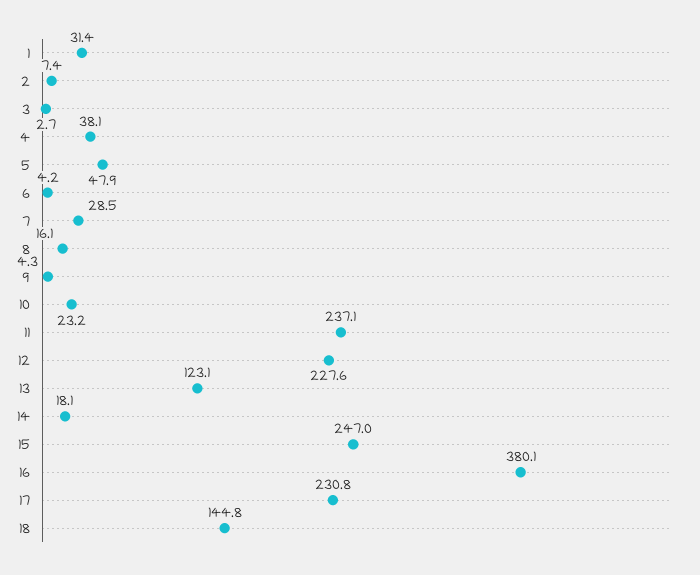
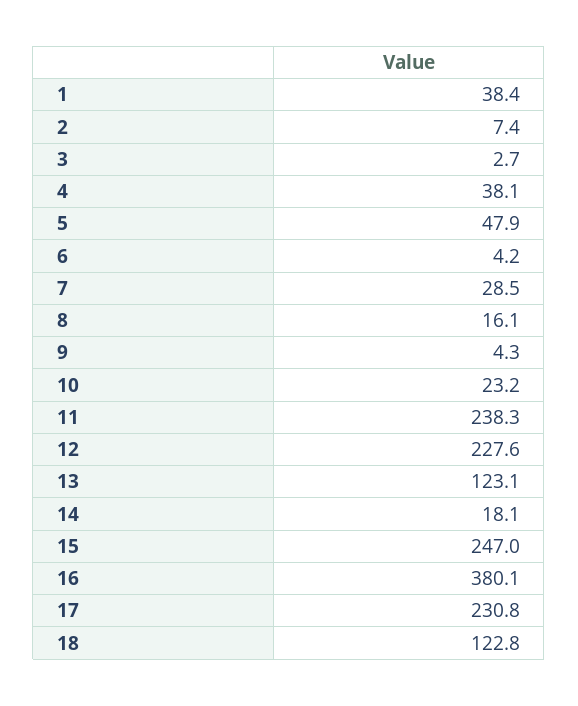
  {
-   "1": 31.4,
+   "1": 38.4,
    "2": 7.4,
    "3": 2.7,
    "4": 38.1,
    "5": 47.9,
    "6": 4.2,
    "7": 28.5,
    "8": 16.1,
    "9": 4.3,
    "10": 23.2,
-   "11": 237.1,
+   "11": 238.3,
    "12": 227.6,
    "13": 123.1,
    "14": 18.1,
    "15": 247,
    "16": 380.1,
    "17": 230.8,
-   "18": 144.8
+   "18": 122.8
  }

